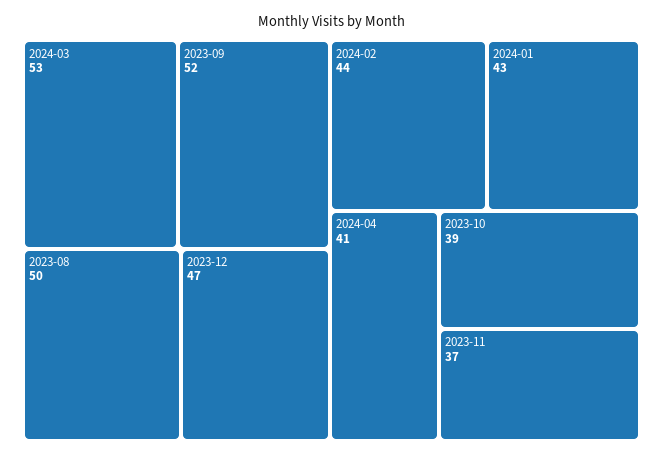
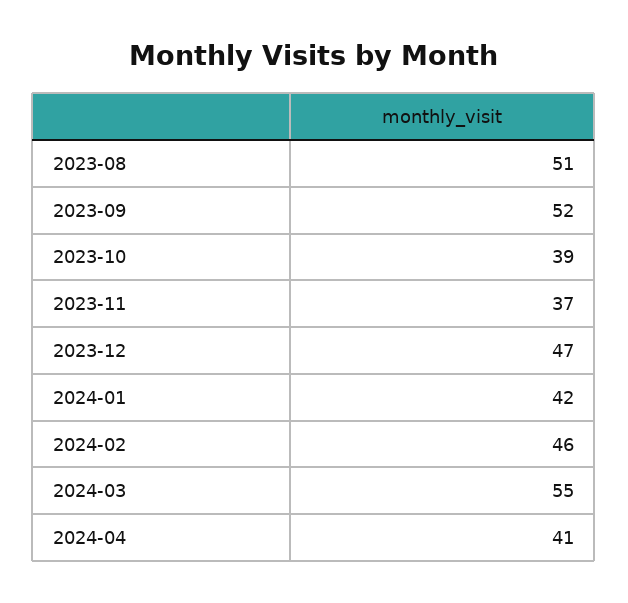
  {
-   "2024-03": 53,
+   "2024-03": 55,
    "2023-09": 52,
-   "2023-08": 50,
+   "2023-08": 51,
    "2023-12": 47,
-   "2024-02": 44,
+   "2024-02": 46,
-   "2024-01": 43,
+   "2024-01": 42,
    "2024-04": 41,
    "2023-10": 39,
    "2023-11": 37
  }

